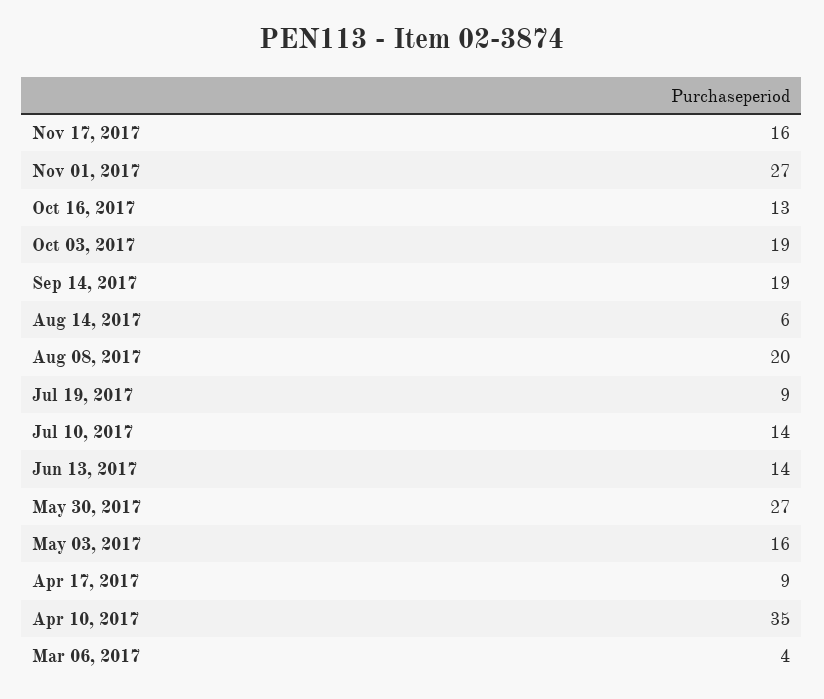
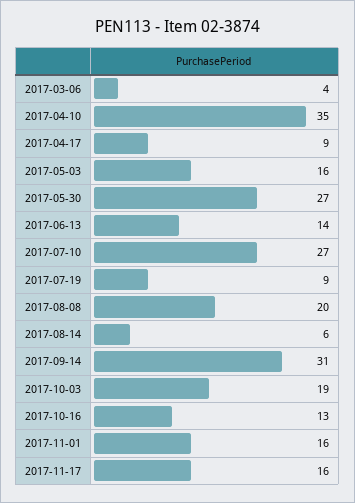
  {
    "Nov 17, 2017": 16,
-   "Nov 01, 2017": 27,
+   "Nov 01, 2017": 16,
    "Oct 16, 2017": 13,
    "Oct 03, 2017": 19,
-   "Sep 14, 2017": 19,
+   "Sep 14, 2017": 31,
    "Aug 14, 2017": 6,
    "Aug 08, 2017": 20,
    "Jul 19, 2017": 9,
-   "Jul 10, 2017": 14,
+   "Jul 10, 2017": 27,
    "Jun 13, 2017": 14,
    "May 30, 2017": 27,
    "May 03, 2017": 16,
    "Apr 17, 2017": 9,
    "Apr 10, 2017": 35,
    "Mar 06, 2017": 4
  }

